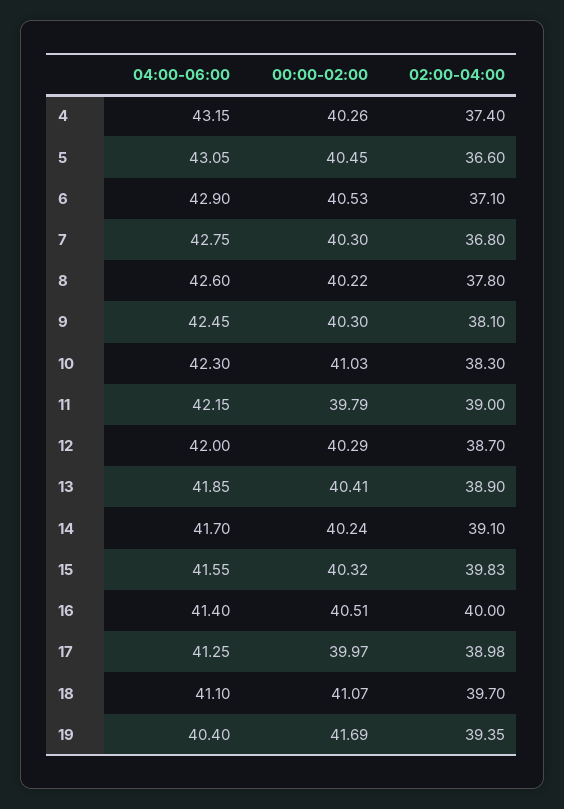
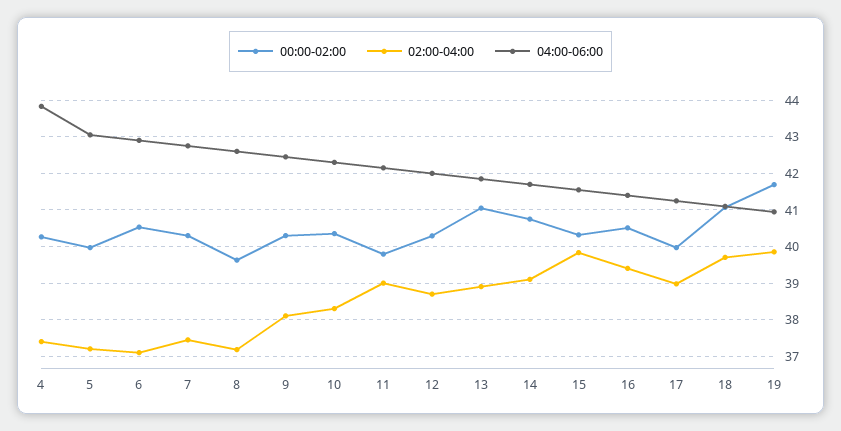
  {
    "04:00-06:00": {
-     "4": 43.15,
+     "4": 43.8,
      "5": 43.05,
      "6": 42.9,
      "7": 42.75,
      "8": 42.6,
      "9": 42.45,
      "10": 42.3,
      "11": 42.15,
      "12": 42,
      "13": 41.85,
      "14": 41.7,
      "15": 41.55,
      "16": 41.4,
      "17": 41.25,
      "18": 41.1,
-     "19": 40.4
+     "19": 41
    },
    "00:00-02:00": {
      "4": 40.26,
-     "5": 40.45,
+     "5": 40,
      "6": 40.53,
      "7": 40.3,
-     "8": 40.22,
+     "8": 39.6,
      "9": 40.3,
-     "10": 41.03,
+     "10": 40.4,
      "11": 39.79,
      "12": 40.29,
-     "13": 40.41,
+     "13": 41,
-     "14": 40.24,
+     "14": 40.8,
      "15": 40.32,
      "16": 40.51,
      "17": 39.97,
      "18": 41.07,
      "19": 41.69
    },
    "02:00-04:00": {
      "4": 37.4,
-     "5": 36.6,
+     "5": 37.2,
      "6": 37.1,
-     "7": 36.8,
+     "7": 37.4,
-     "8": 37.8,
+     "8": 37.2,
      "9": 38.1,
      "10": 38.3,
      "11": 39,
      "12": 38.7,
      "13": 38.9,
      "14": 39.1,
      "15": 39.83,
-     "16": 40,
+     "16": 39.4,
      "17": 38.98,
      "18": 39.7,
-     "19": 39.35
+     "19": 39.8
    }
  }

